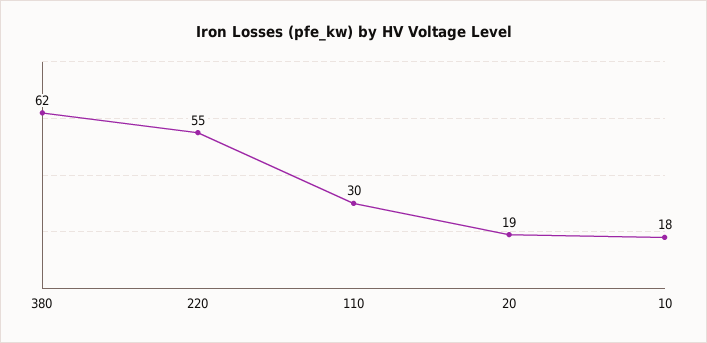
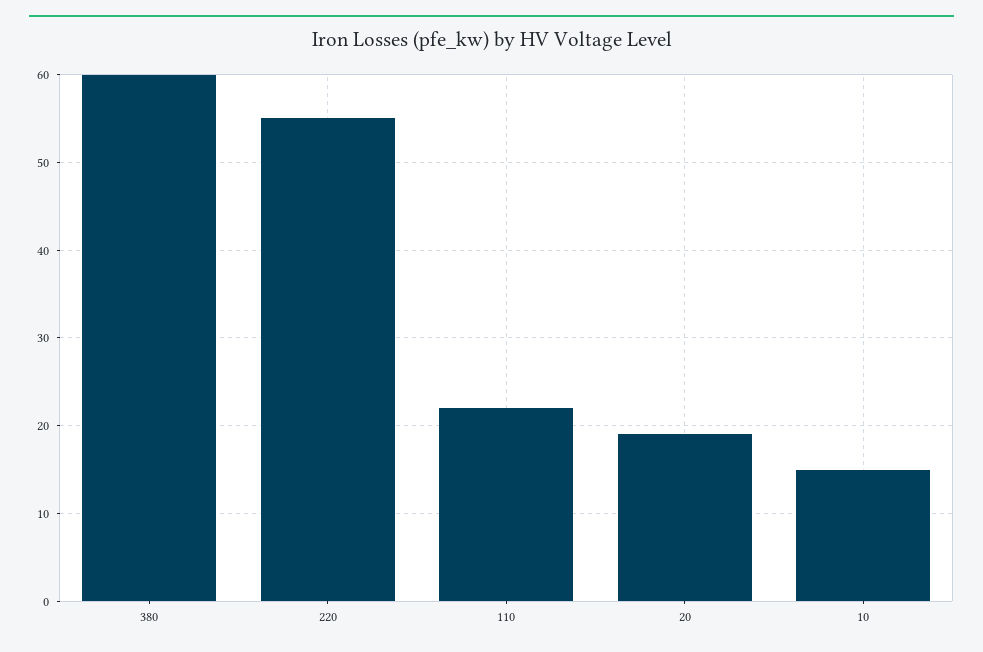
  {
-   "380": 62,
+   "380": 60,
    "220": 55,
-   "110": 30,
+   "110": 22,
    "20": 19,
-   "10": 18
+   "10": 15
  }

